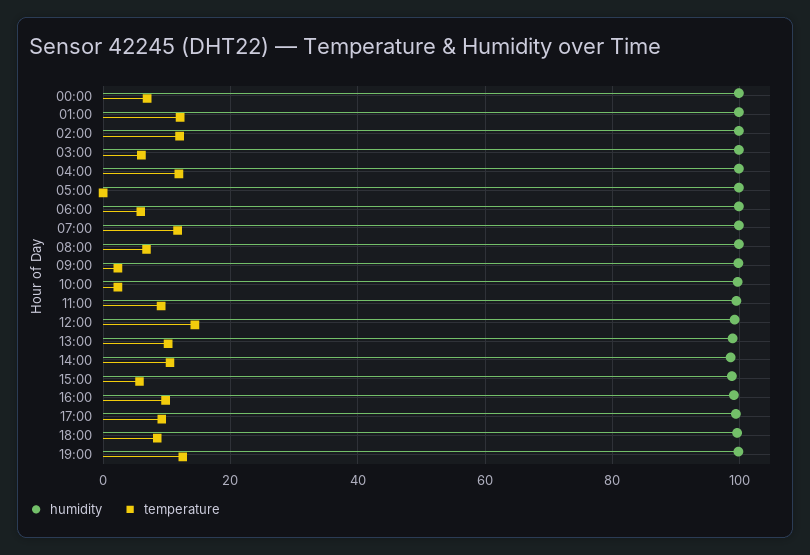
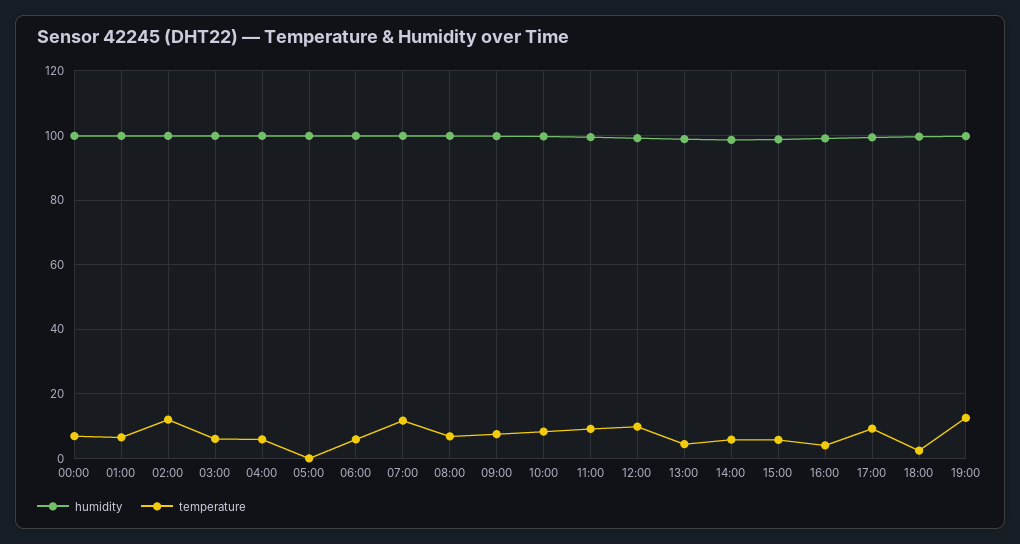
  {
    "humidity": {
      "00:00": 100,
      "01:00": 100,
      "02:00": 100,
      "03:00": 100,
      "04:00": 100,
      "05:00": 100,
      "06:00": 100,
      "07:00": 100,
      "08:00": 100,
      "09:00": 100,
      "10:00": 100,
      "11:00": 100,
      "12:00": 100,
      "13:00": 98,
      "14:00": 98,
      "15:00": 98,
      "16:00": 100,
      "17:00": 100,
      "18:00": 100,
      "19:00": 100
    },
    "temperature": {
      "00:00": 6,
-     "01:00": 12,
+     "01:00": 6,
      "02:00": 12,
      "03:00": 6,
-     "04:00": 12,
+     "04:00": 6,
      "05:00": 0,
      "06:00": 6,
      "07:00": 12,
      "08:00": 6,
-     "09:00": 2,
+     "09:00": 8,
-     "10:00": 2,
+     "10:00": 8,
      "11:00": 10,
-     "12:00": 14,
+     "12:00": 10,
-     "13:00": 10,
+     "13:00": 4,
-     "14:00": 10,
+     "14:00": 6,
      "15:00": 6,
-     "16:00": 10,
+     "16:00": 4,
      "17:00": 10,
-     "18:00": 8,
+     "18:00": 2,
      "19:00": 12
    }
  }

